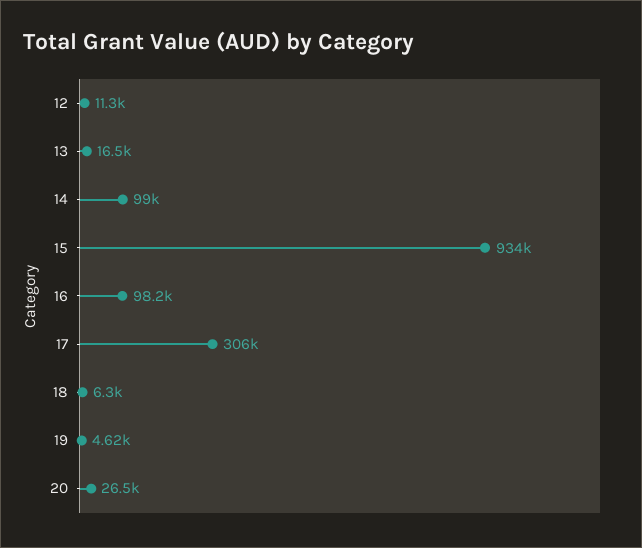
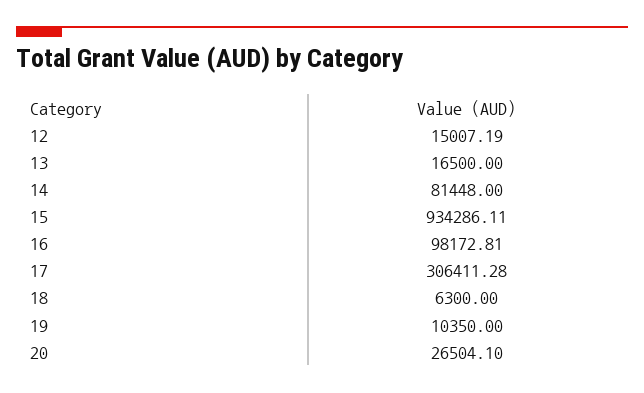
  {
-   "12": 11300,
+   "12": 15007.19,
    "13": 16500,
-   "14": 99000,
+   "14": 81448,
    "15": 934286.11,
    "16": 98172.81,
    "17": 306411.28,
    "18": 6300,
-   "19": 4620,
+   "19": 10350,
    "20": 26504.1
  }

